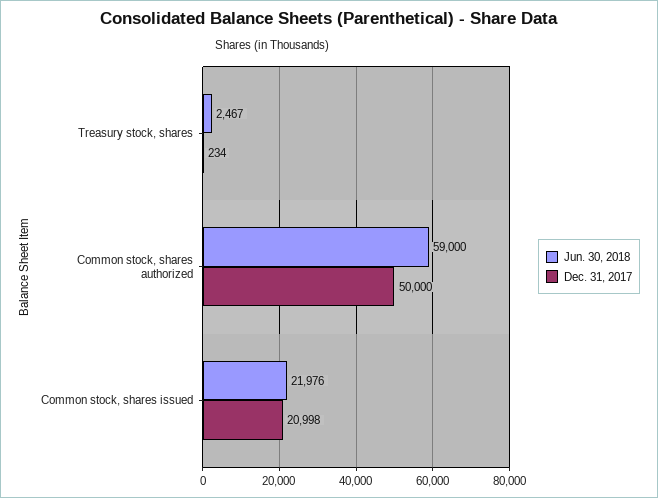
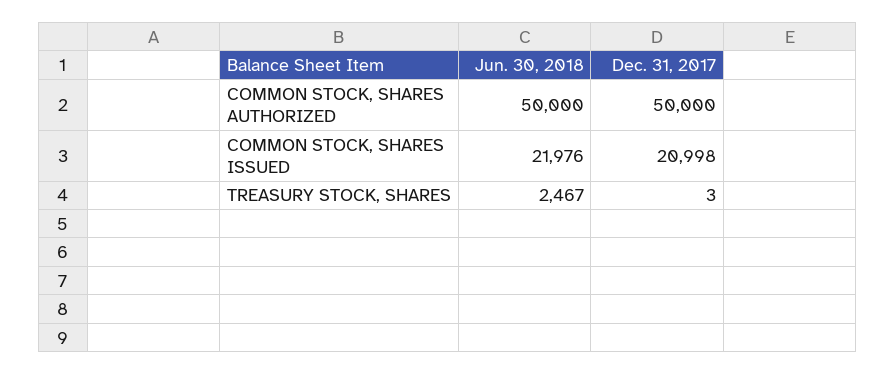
  {
    "Jun. 30, 2018": {
      "Treasury stock, shares": 2467,
-     "Common stock, shares authorized": 59000,
+     "Common stock, shares authorized": 50000,
      "Common stock, shares issued": 21976
    },
    "Dec. 31, 2017": {
-     "Treasury stock, shares": 234,
+     "Treasury stock, shares": 3,
      "Common stock, shares authorized": 50000,
      "Common stock, shares issued": 20998
    }
  }

